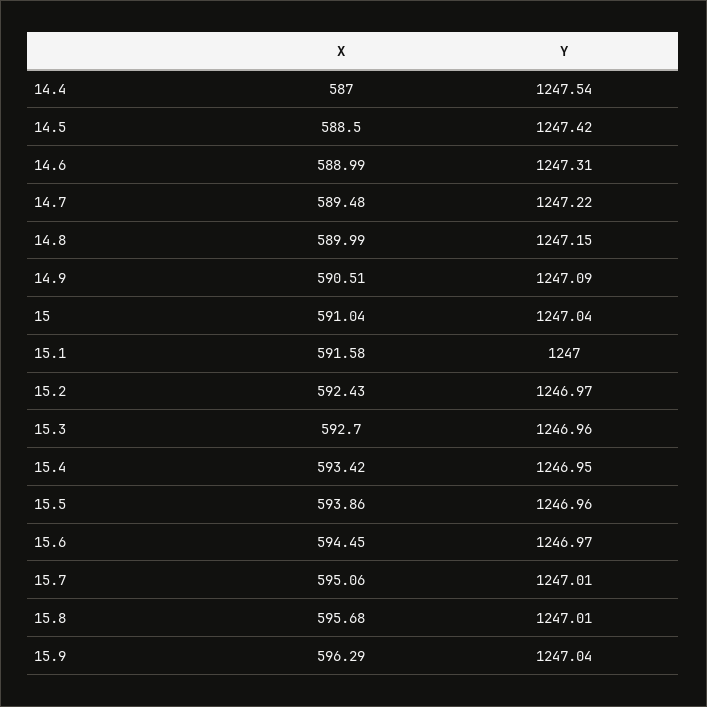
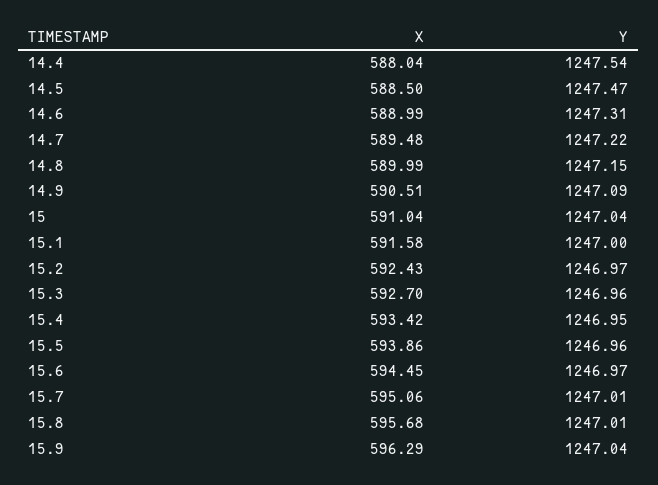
  {
    "X": {
-     "14.4": 587,
+     "14.4": 588.04,
      "14.5": 588.5,
      "14.6": 588.99,
      "14.7": 589.48,
      "14.8": 589.99,
      "14.9": 590.51,
      "15": 591.04,
      "15.1": 591.58,
      "15.2": 592.43,
      "15.3": 592.7,
      "15.4": 593.42,
      "15.5": 593.86,
      "15.6": 594.45,
      "15.7": 595.06,
      "15.8": 595.68,
      "15.9": 596.29
    },
    "Y": {
      "14.4": 1247.54,
-     "14.5": 1247.42,
+     "14.5": 1247.47,
      "14.6": 1247.31,
      "14.7": 1247.22,
      "14.8": 1247.15,
      "14.9": 1247.09,
      "15": 1247.04,
      "15.1": 1247,
      "15.2": 1246.97,
      "15.3": 1246.96,
      "15.4": 1246.95,
      "15.5": 1246.96,
      "15.6": 1246.97,
      "15.7": 1247.01,
      "15.8": 1247.01,
      "15.9": 1247.04
    }
  }

